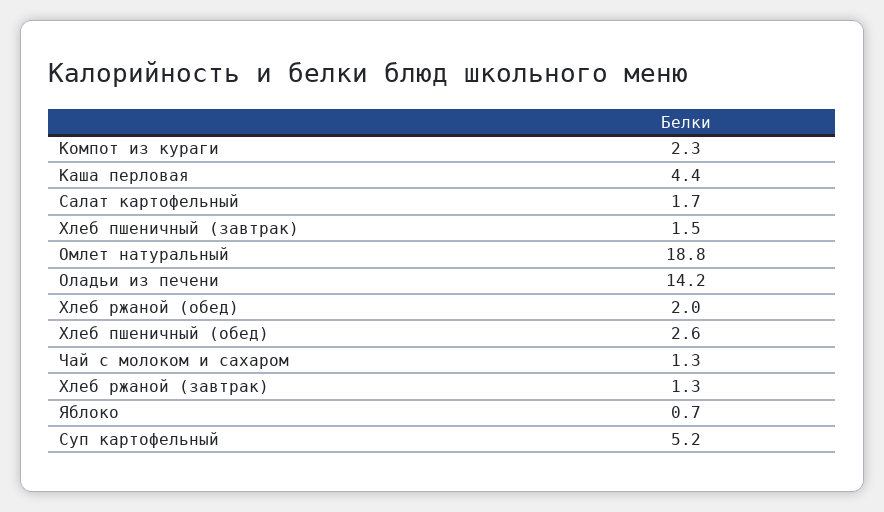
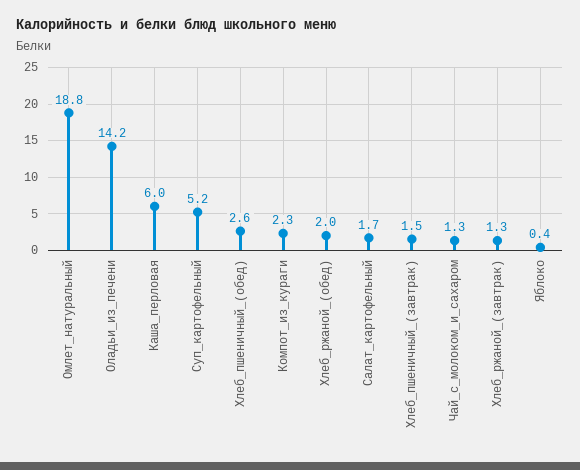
  {
    "Компот из кураги": 2.3,
-   "Каша перловая": 4.4,
+   "Каша перловая": 6,
    "Салат картофельный": 1.7,
    "Хлеб пшеничный (завтрак)": 1.5,
    "Омлет натуральный": 18.8,
    "Оладьи из печени": 14.2,
    "Хлеб ржаной (обед)": 2,
    "Хлеб пшеничный (обед)": 2.6,
    "Чай с молоком и сахаром": 1.3,
    "Хлеб ржаной (завтрак)": 1.3,
-   "Яблоко": 0.7,
+   "Яблоко": 0.4,
    "Суп картофельный": 5.2
  }

